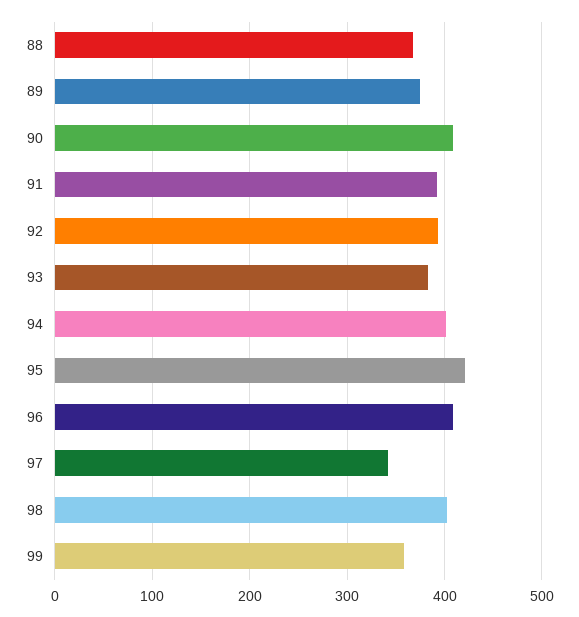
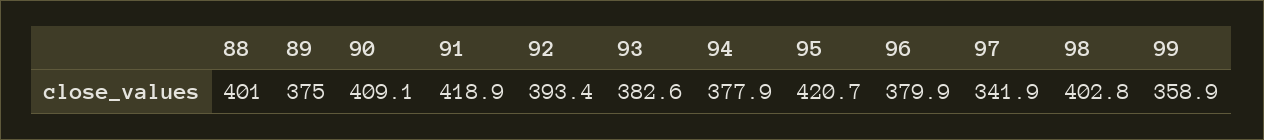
  {
-   "88": 370,
+   "88": 401,
    "89": 375,
    "90": 409.1,
-   "91": 390,
+   "91": 418.9,
    "92": 393.4,
    "93": 382.6,
-   "94": 400,
+   "94": 377.9,
    "95": 420.7,
-   "96": 410,
+   "96": 379.9,
    "97": 341.9,
    "98": 402.8,
    "99": 358.9
  }

